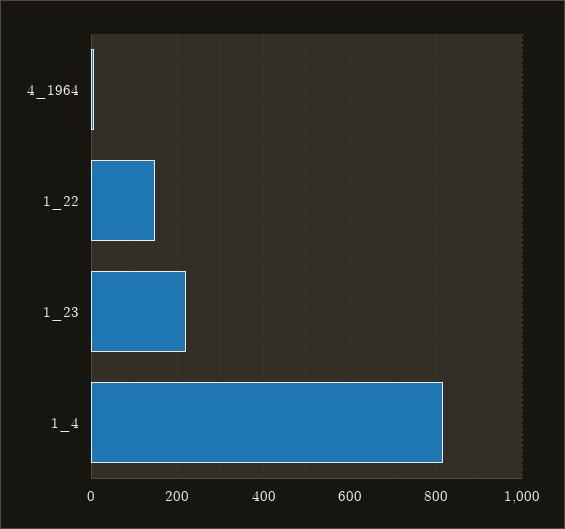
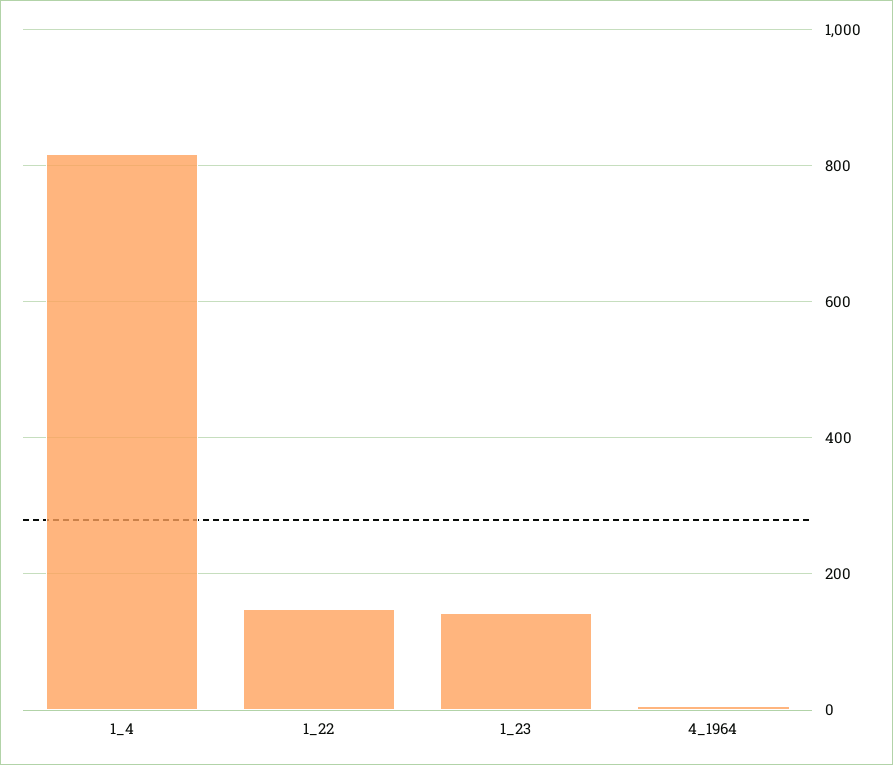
  {
    "4_1964": 0,
    "1_22": 140,
-   "1_23": 220,
+   "1_23": 140,
    "1_4": 820
  }

